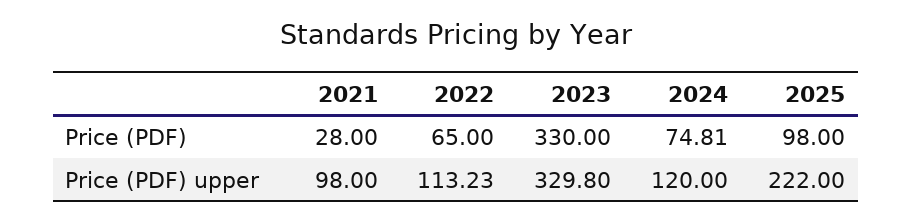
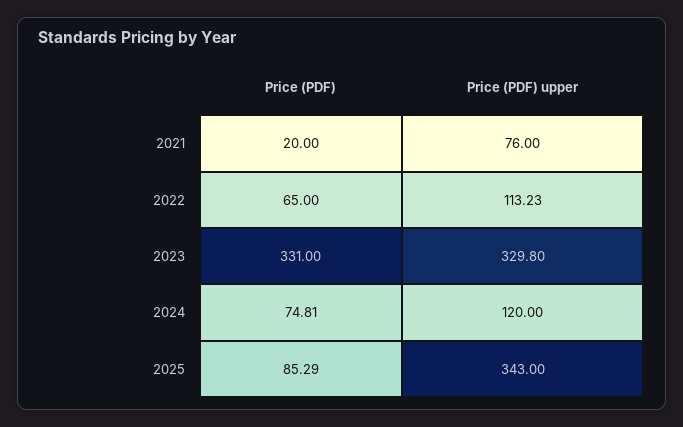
  {
    "2021": {
-     "Price (PDF)": 28,
+     "Price (PDF)": 20,
-     "Price (PDF) upper": 98
+     "Price (PDF) upper": 76
    },
    "2022": {
      "Price (PDF)": 65,
      "Price (PDF) upper": 113.23
    },
    "2023": {
-     "Price (PDF)": 330,
+     "Price (PDF)": 331,
      "Price (PDF) upper": 329.8
    },
    "2024": {
      "Price (PDF)": 74.81,
      "Price (PDF) upper": 120
    },
    "2025": {
-     "Price (PDF)": 98,
+     "Price (PDF)": 85.29,
-     "Price (PDF) upper": 222
+     "Price (PDF) upper": 343
    }
  }

